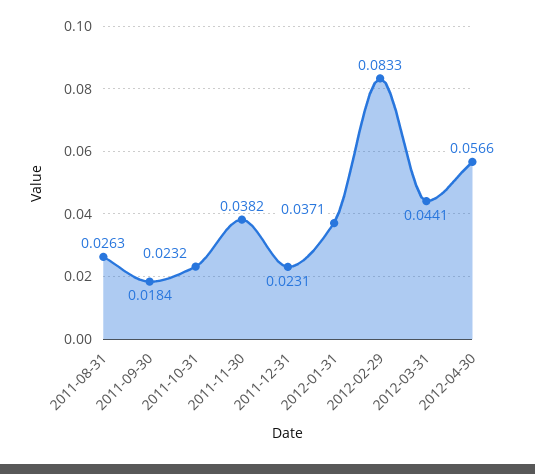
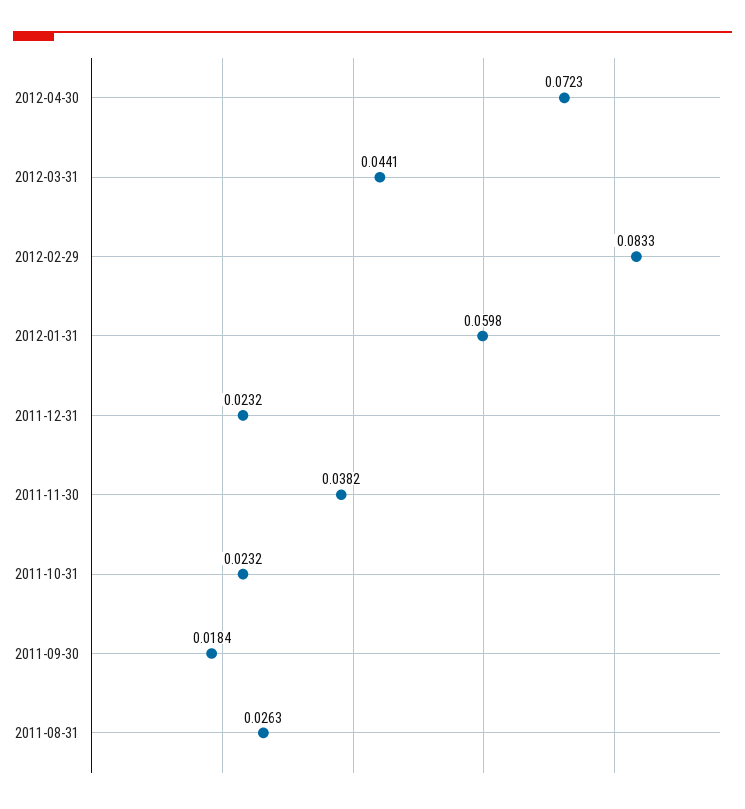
  {
    "2011-08-31": 0.0263,
    "2011-09-30": 0.0184,
    "2011-10-31": 0.0232,
    "2011-11-30": 0.0382,
-   "2011-12-31": 0.0231,
+   "2011-12-31": 0.0232,
-   "2012-01-31": 0.0371,
+   "2012-01-31": 0.0598,
    "2012-02-29": 0.0833,
    "2012-03-31": 0.0441,
-   "2012-04-30": 0.0566
+   "2012-04-30": 0.0723
  }

